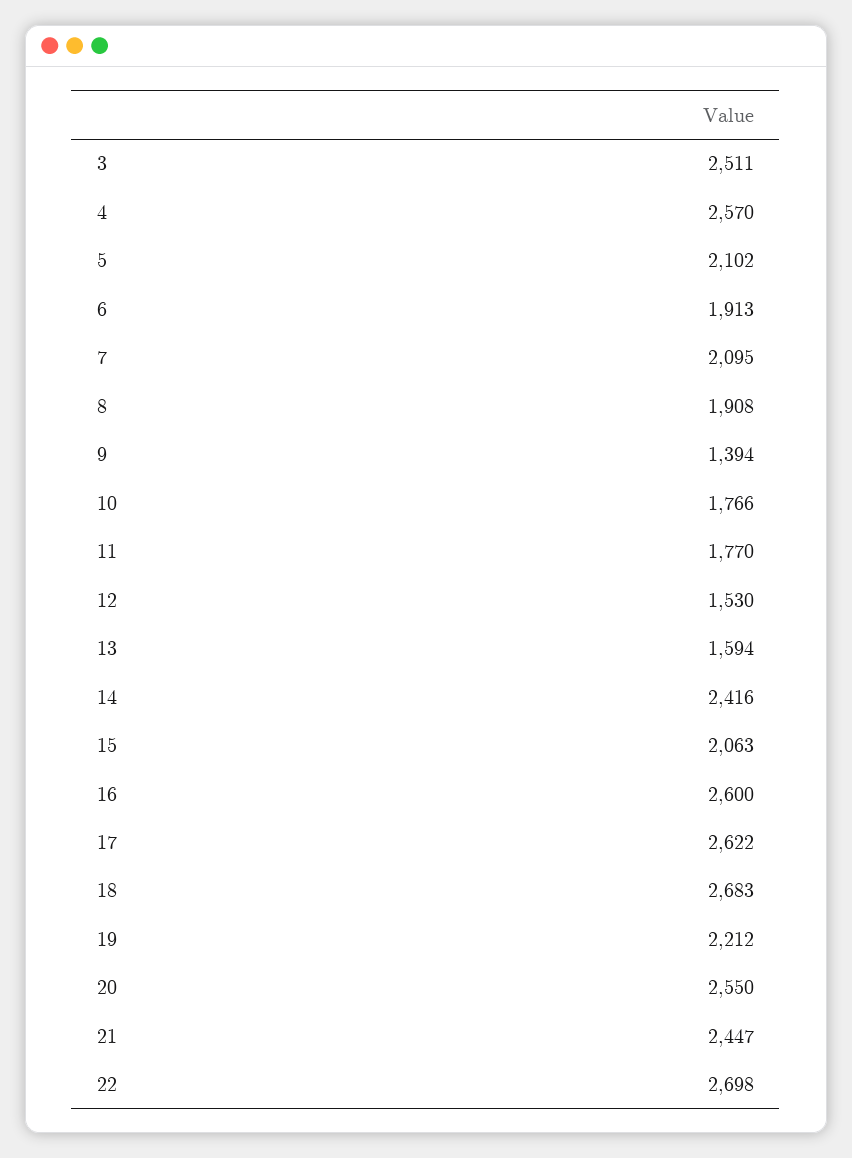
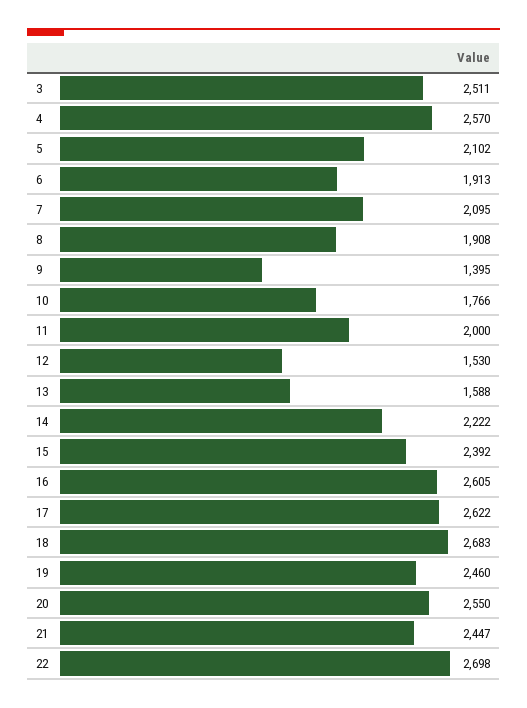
  {
    "3": 2511,
    "4": 2570,
    "5": 2102,
    "6": 1913,
    "7": 2095,
    "8": 1908,
-   "9": 1394,
+   "9": 1395,
    "10": 1766,
-   "11": 1770,
+   "11": 2000,
    "12": 1530,
-   "13": 1594,
+   "13": 1588,
-   "14": 2416,
+   "14": 2222,
-   "15": 2063,
+   "15": 2392,
-   "16": 2600,
+   "16": 2605,
    "17": 2622,
    "18": 2683,
-   "19": 2212,
+   "19": 2460,
    "20": 2550,
    "21": 2447,
    "22": 2698
  }

